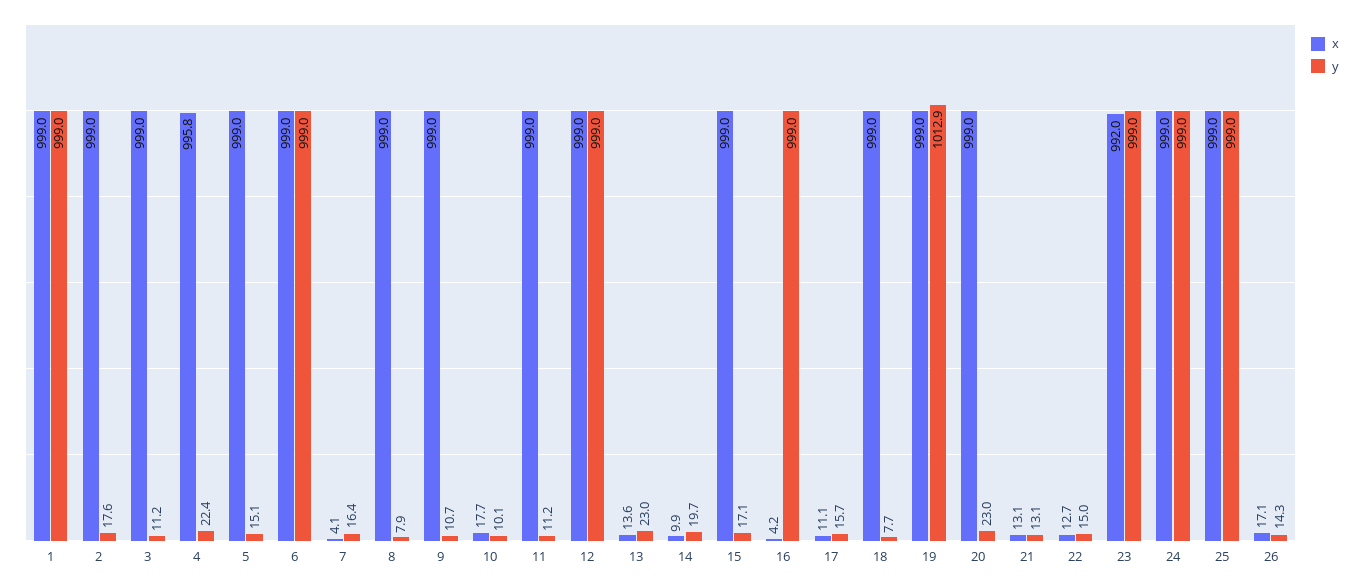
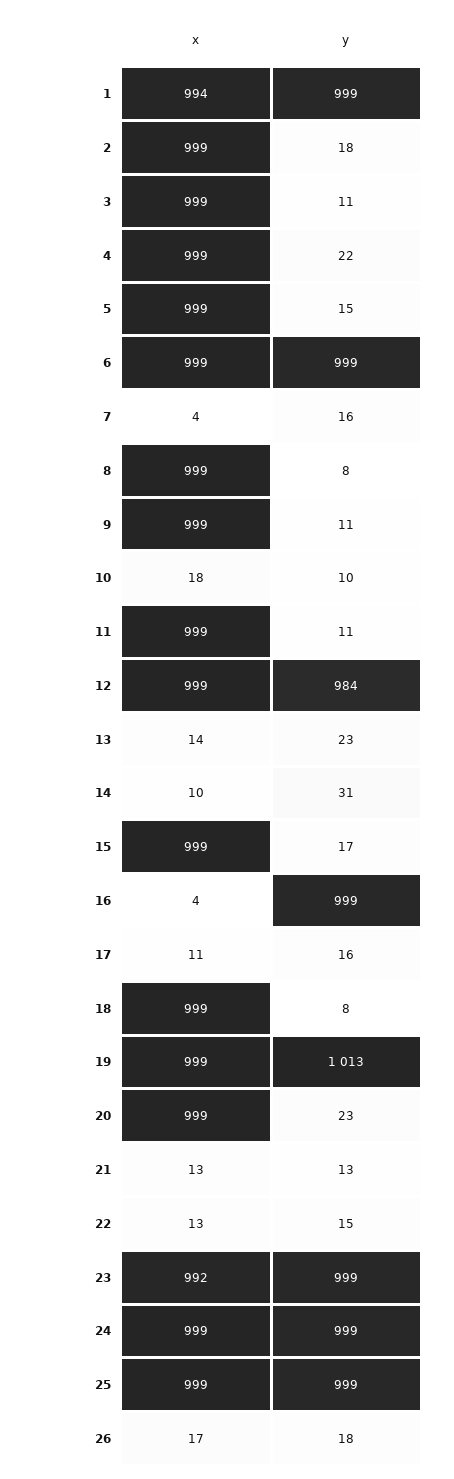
  {
    "x": {
-     "1": 999,
+     "1": 994,
      "2": 999,
      "3": 999,
-     "4": 995.8,
+     "4": 999,
      "5": 999,
      "6": 999,
      "7": 4.1,
      "8": 999,
      "9": 999,
      "10": 17.7,
      "11": 999,
      "12": 999,
      "13": 13.6,
      "14": 9.9,
      "15": 999,
      "16": 4.2,
      "17": 11.1,
      "18": 999,
      "19": 999,
      "20": 999,
      "21": 13.1,
      "22": 12.7,
      "23": 992,
      "24": 999,
      "25": 999,
      "26": 17.1
    },
    "y": {
      "1": 999,
      "2": 17.6,
      "3": 11.2,
      "4": 22.4,
      "5": 15.1,
      "6": 999,
      "7": 16.4,
      "8": 7.9,
      "9": 10.7,
      "10": 10.1,
      "11": 11.2,
-     "12": 999,
+     "12": 984,
      "13": 23,
-     "14": 19.7,
+     "14": 31,
      "15": 17.1,
      "16": 999,
      "17": 15.7,
      "18": 7.7,
      "19": 1012.9,
      "20": 23,
      "21": 13.1,
      "22": 15,
      "23": 999,
      "24": 999,
      "25": 999,
-     "26": 14.3
+     "26": 18
    }
  }

